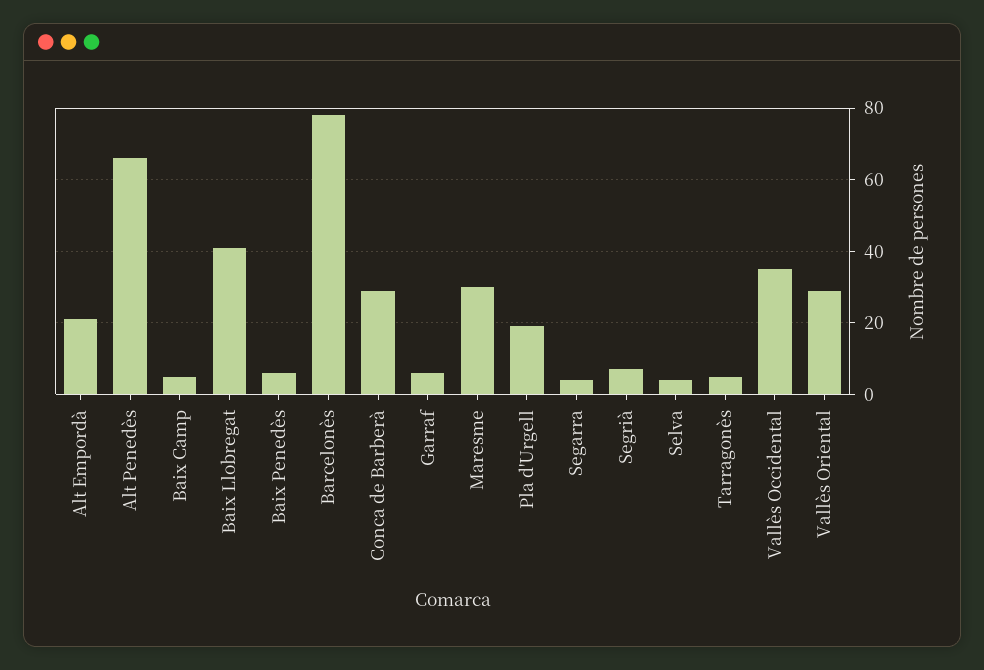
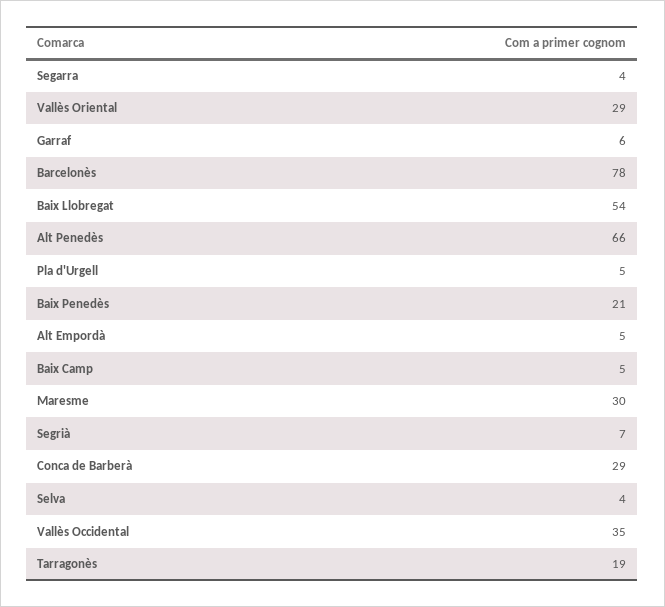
  {
-   "Alt Empordà": 20,
+   "Alt Empordà": 5,
    "Alt Penedès": 66,
    "Baix Camp": 5,
-   "Baix Llobregat": 40,
+   "Baix Llobregat": 54,
-   "Baix Penedès": 5,
+   "Baix Penedès": 21,
    "Barcelonès": 78,
    "Conca de Barberà": 29,
    "Garraf": 6,
    "Maresme": 30,
-   "Pla d'Urgell": 20,
+   "Pla d'Urgell": 5,
    "Segarra": 4,
    "Segrià": 7,
    "Selva": 4,
-   "Tarragonès": 5,
+   "Tarragonès": 19,
    "Vallès Occidental": 35,
    "Vallès Oriental": 29
  }

